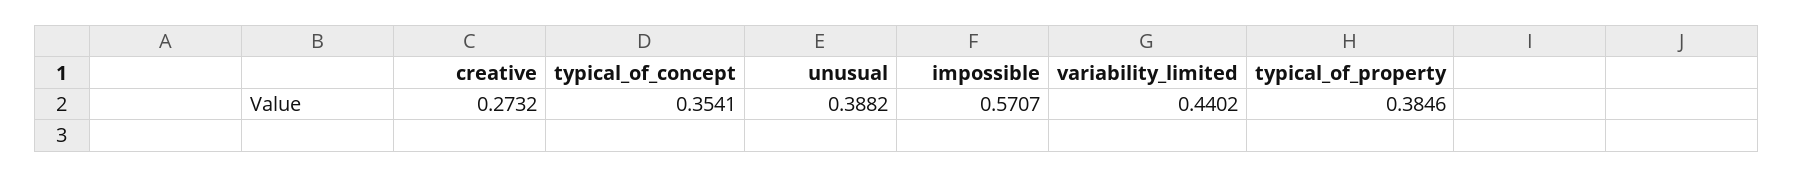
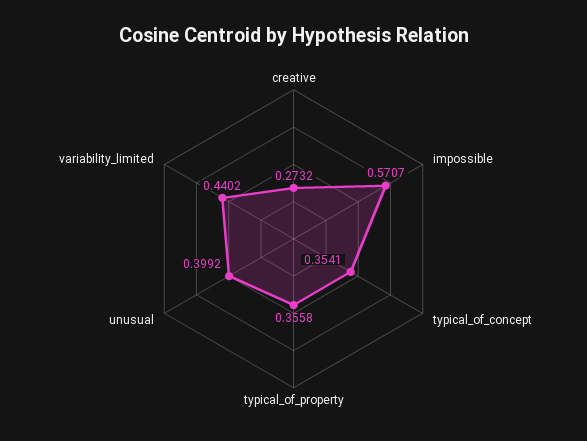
  {
    "creative": 0.2732,
    "typical_of_concept": 0.3541,
-   "unusual": 0.3882,
+   "unusual": 0.3992,
    "impossible": 0.5707,
    "variability_limited": 0.4402,
-   "typical_of_property": 0.3846
+   "typical_of_property": 0.3558
  }

